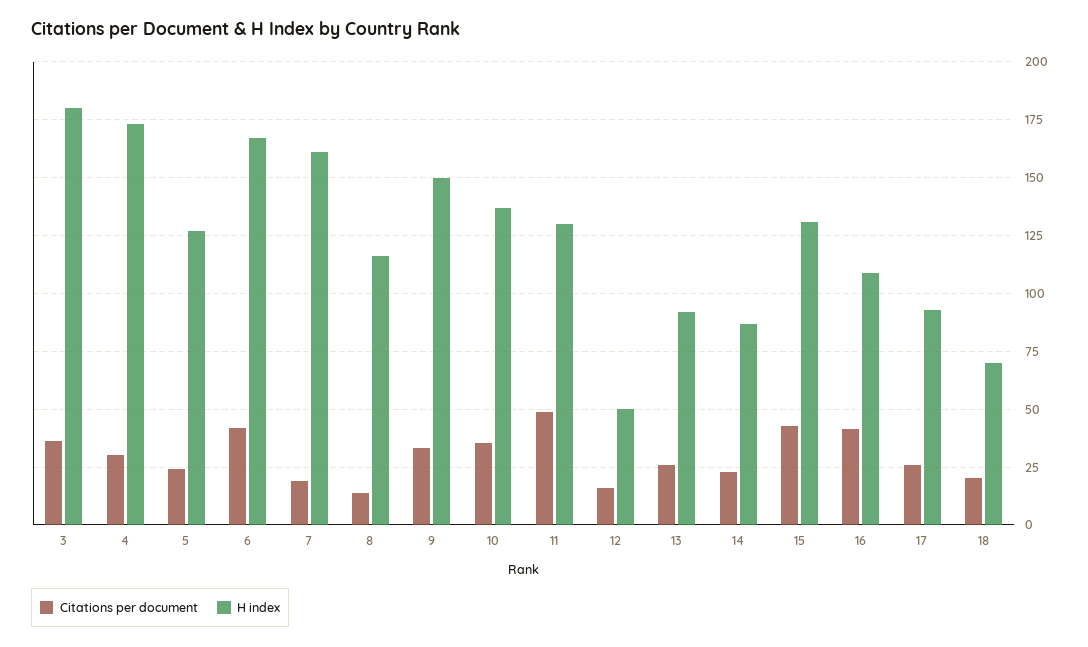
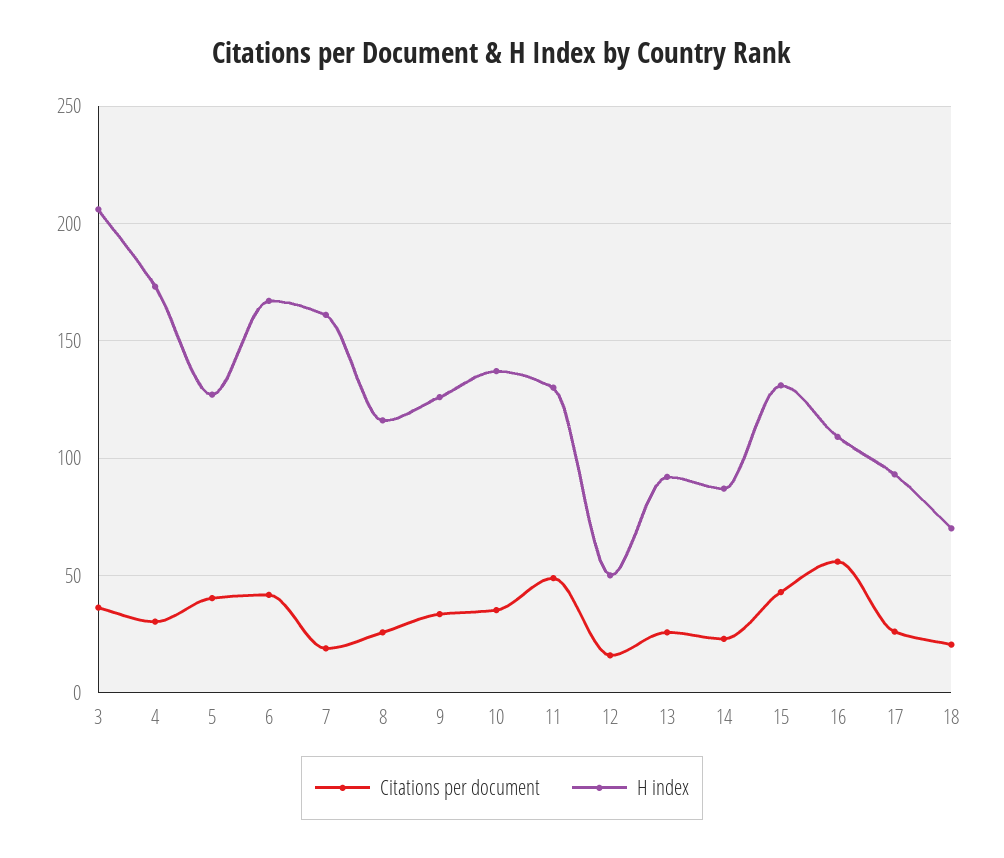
  {
    "Citations per document": {
      "3": 35,
      "4": 30,
-     "5": 25,
+     "5": 40,
      "6": 40,
      "7": 20,
-     "8": 15,
+     "8": 25,
      "9": 35,
      "10": 35,
      "11": 50,
      "12": 15,
      "13": 25,
      "14": 25,
      "15": 45,
-     "16": 40,
+     "16": 55,
      "17": 25,
      "18": 20
    },
    "H index": {
-     "3": 180,
+     "3": 205,
      "4": 175,
      "5": 125,
      "6": 165,
      "7": 160,
      "8": 115,
-     "9": 150,
+     "9": 125,
      "10": 135,
      "11": 130,
      "12": 50,
      "13": 90,
      "14": 85,
      "15": 130,
      "16": 110,
      "17": 95,
      "18": 70
    }
  }

